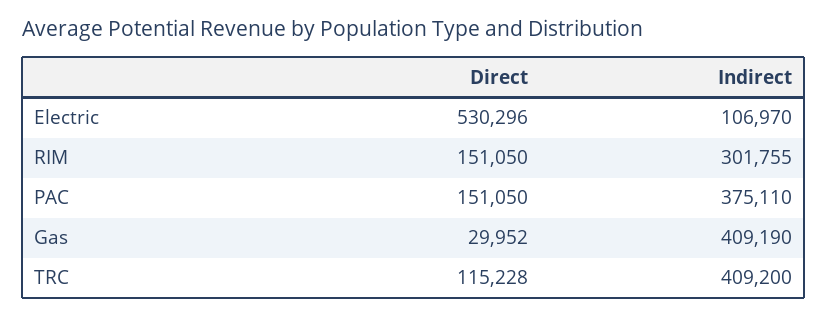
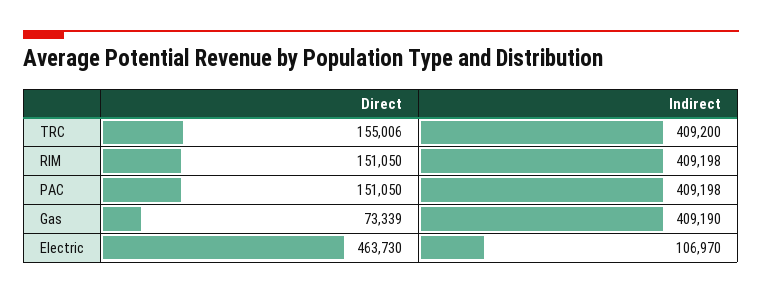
  {
    "Direct": {
-     "Electric": 530296,
+     "Electric": 463730,
      "RIM": 151050,
      "PAC": 151050,
-     "Gas": 29952,
+     "Gas": 73339,
-     "TRC": 115228
+     "TRC": 155006
    },
    "Indirect": {
      "Electric": 106970,
-     "RIM": 301755,
+     "RIM": 409198,
-     "PAC": 375110,
+     "PAC": 409198,
      "Gas": 409190,
      "TRC": 409200
    }
  }

